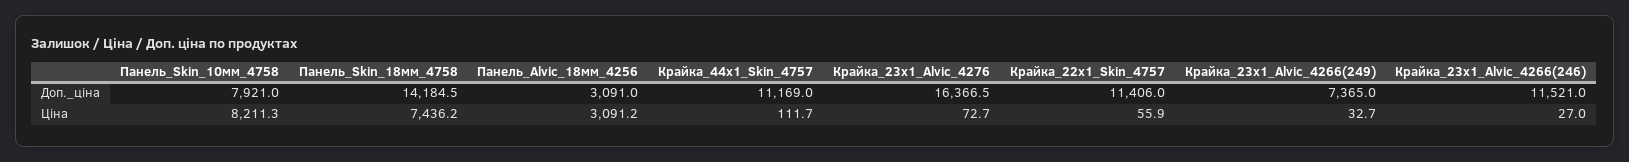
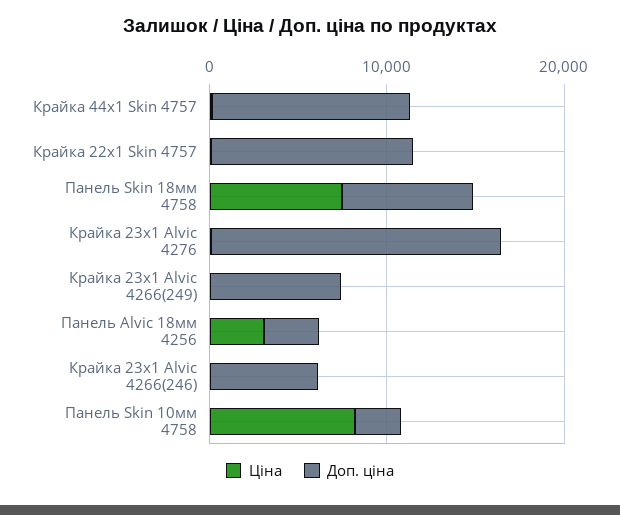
  {
    "Доп._ціна": {
-     "Панель_Skin_10мм_4758": 7921,
+     "Панель_Skin_10мм_4758": 2000,
-     "Панель_Skin_18мм_4758": 14184.5,
+     "Панель_Skin_18мм_4758": 8000,
      "Панель_Alvic_18мм_4256": 3091,
      "Крайка_44x1_Skin_4757": 11169,
      "Крайка_23x1_Alvic_4276": 16366.5,
      "Крайка_22x1_Skin_4757": 11406,
      "Крайка_23x1_Alvic_4266(249)": 7365,
-     "Крайка_23x1_Alvic_4266(246)": 11521
+     "Крайка_23x1_Alvic_4266(246)": 6000
    },
    "Ціна": {
      "Панель_Skin_10мм_4758": 8211.3,
      "Панель_Skin_18мм_4758": 7436.2,
      "Панель_Alvic_18мм_4256": 3091.2,
      "Крайка_44x1_Skin_4757": 111.7,
      "Крайка_23x1_Alvic_4276": 72.7,
      "Крайка_22x1_Skin_4757": 55.9,
      "Крайка_23x1_Alvic_4266(249)": 32.7,
      "Крайка_23x1_Alvic_4266(246)": 27
    }
  }

